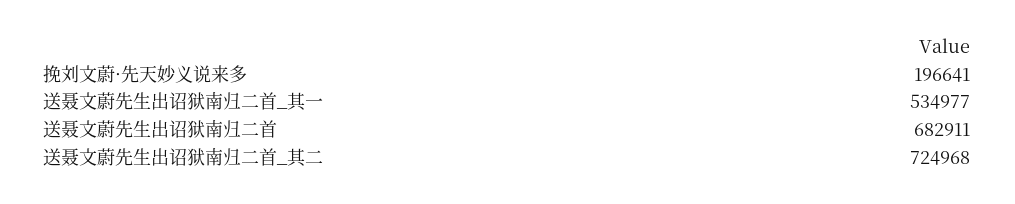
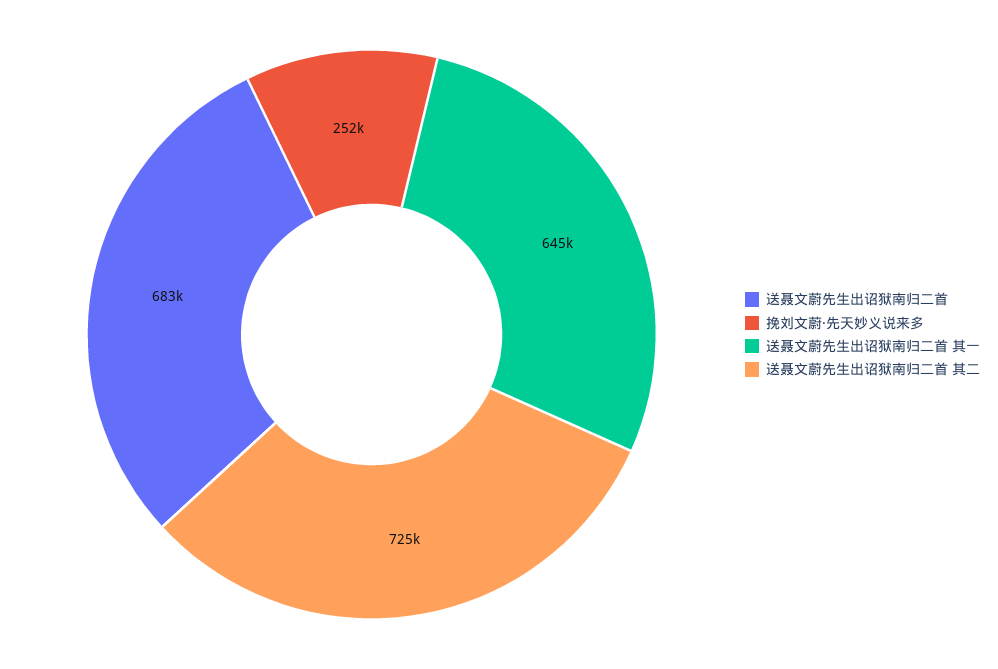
  {
-   "挽刘文蔚·先天妙义说来多": 196641,
+   "挽刘文蔚·先天妙义说来多": 252000,
-   "送聂文蔚先生出诏狱南归二首_其一": 534977,
+   "送聂文蔚先生出诏狱南归二首_其一": 645000,
    "送聂文蔚先生出诏狱南归二首": 682911,
    "送聂文蔚先生出诏狱南归二首_其二": 724968
  }

